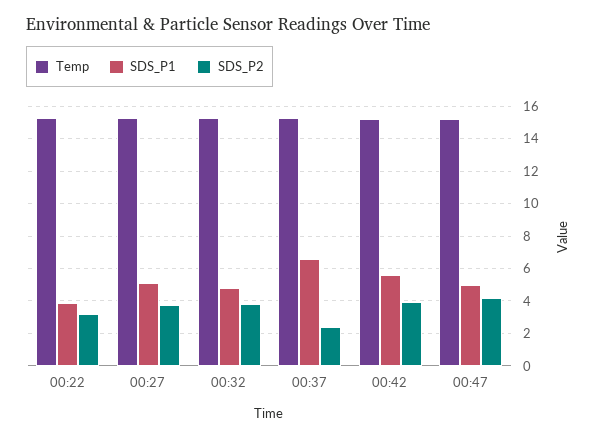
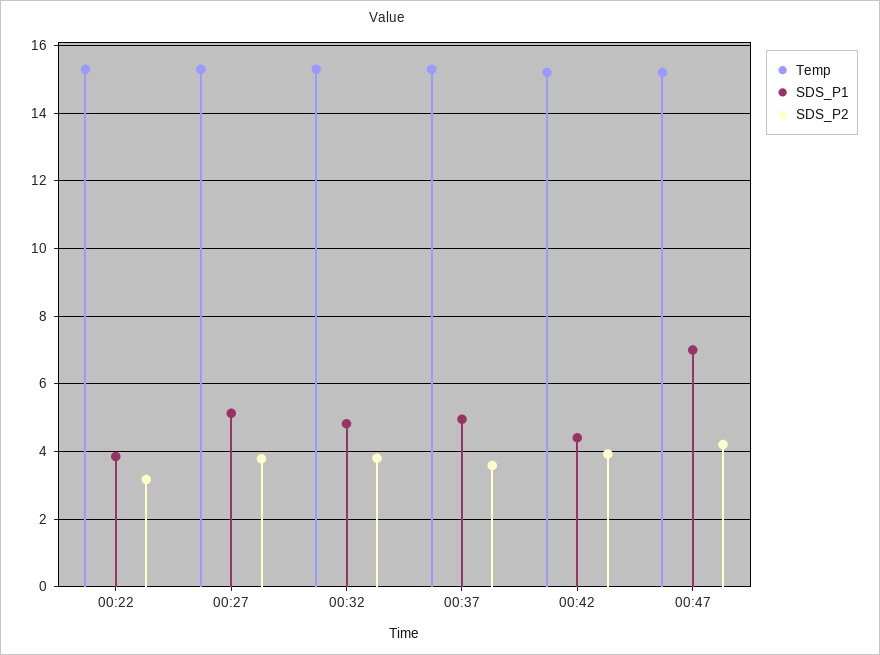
  {
    "Temp": {
      "00:22": 15.4,
      "00:27": 15.4,
      "00:32": 15.4,
      "00:37": 15.4,
      "00:42": 15.2,
      "00:47": 15.2
    },
    "SDS_P1": {
      "00:22": 3.8,
      "00:27": 5.2,
      "00:32": 4.8,
-     "00:37": 6.5,
+     "00:37": 5,
-     "00:42": 5.5,
+     "00:42": 4.4,
-     "00:47": 5
+     "00:47": 7
    },
    "SDS_P2": {
      "00:22": 3.2,
      "00:27": 3.8,
      "00:32": 3.8,
-     "00:37": 2.5,
+     "00:37": 3.6,
      "00:42": 4,
      "00:47": 4.2
    }
  }

